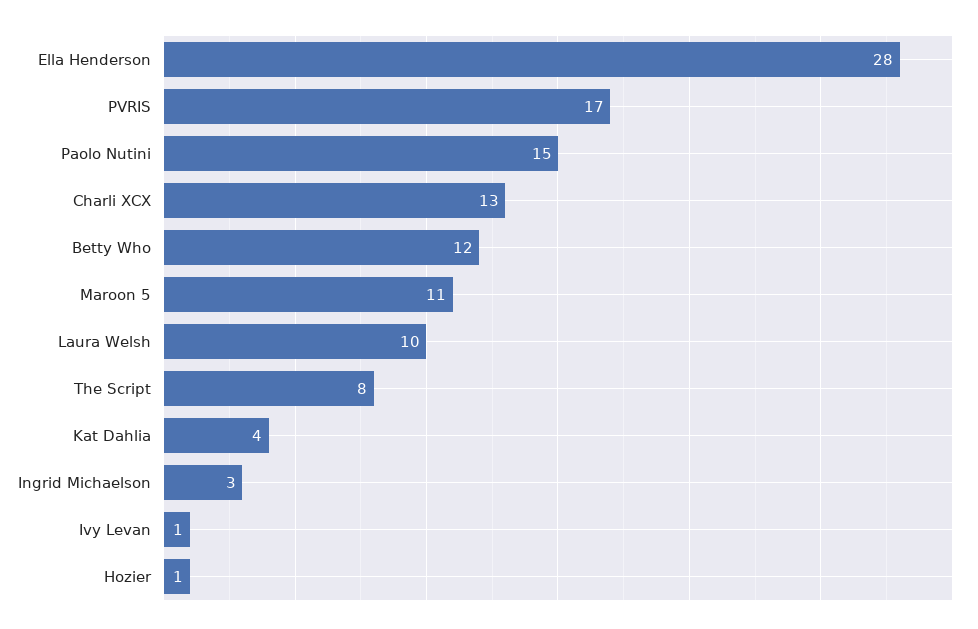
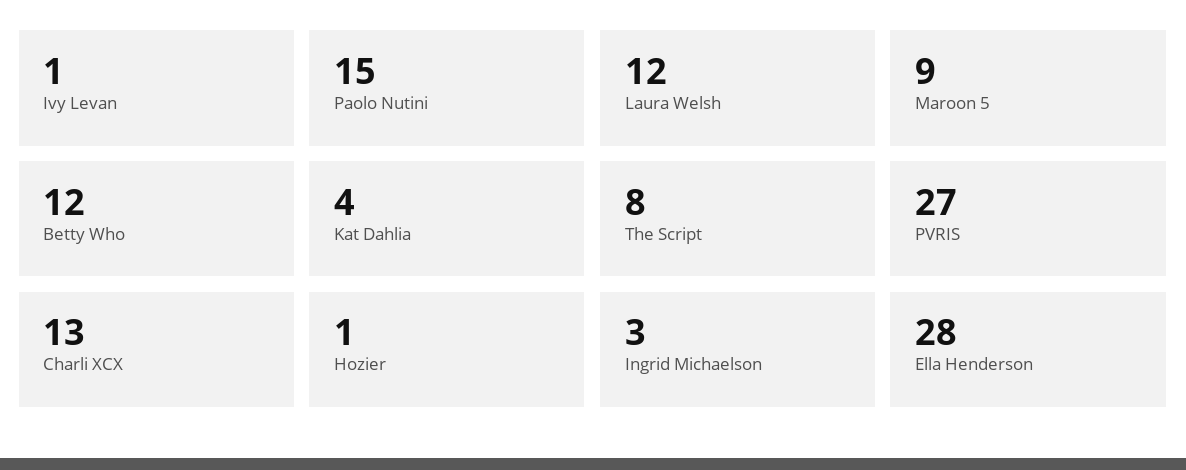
  {
    "Ella Henderson": 28,
-   "PVRIS": 17,
+   "PVRIS": 27,
    "Paolo Nutini": 15,
    "Charli XCX": 13,
    "Betty Who": 12,
-   "Maroon 5": 11,
+   "Maroon 5": 9,
-   "Laura Welsh": 10,
+   "Laura Welsh": 12,
    "The Script": 8,
    "Kat Dahlia": 4,
    "Ingrid Michaelson": 3,
    "Ivy Levan": 1,
    "Hozier": 1
  }

